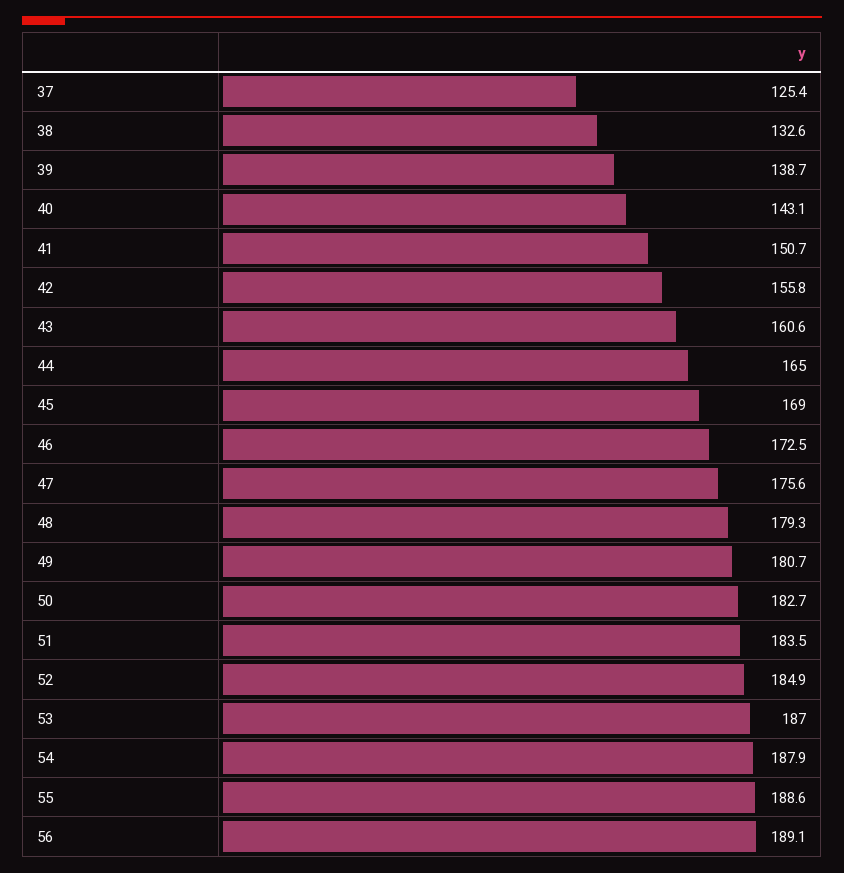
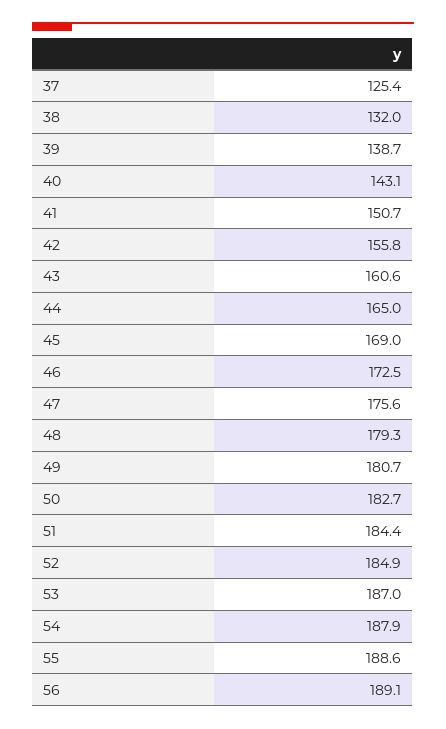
  {
    "37": 125.4,
-   "38": 132.6,
+   "38": 132,
    "39": 138.7,
    "40": 143.1,
    "41": 150.7,
    "42": 155.8,
    "43": 160.6,
    "44": 165,
    "45": 169,
    "46": 172.5,
    "47": 175.6,
    "48": 179.3,
    "49": 180.7,
    "50": 182.7,
-   "51": 183.5,
+   "51": 184.4,
    "52": 184.9,
    "53": 187,
    "54": 187.9,
    "55": 188.6,
    "56": 189.1
  }

